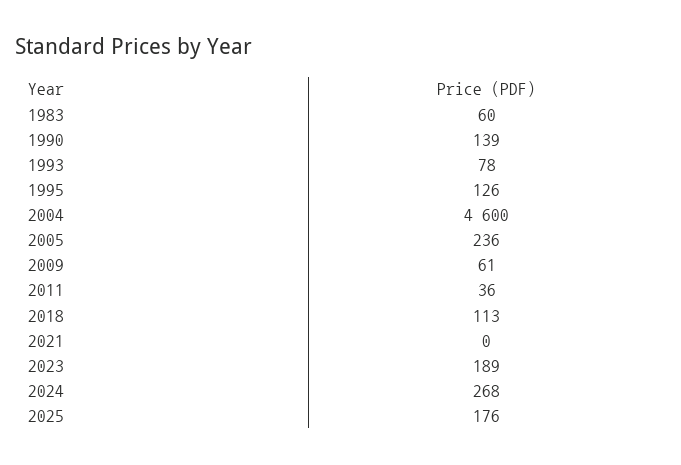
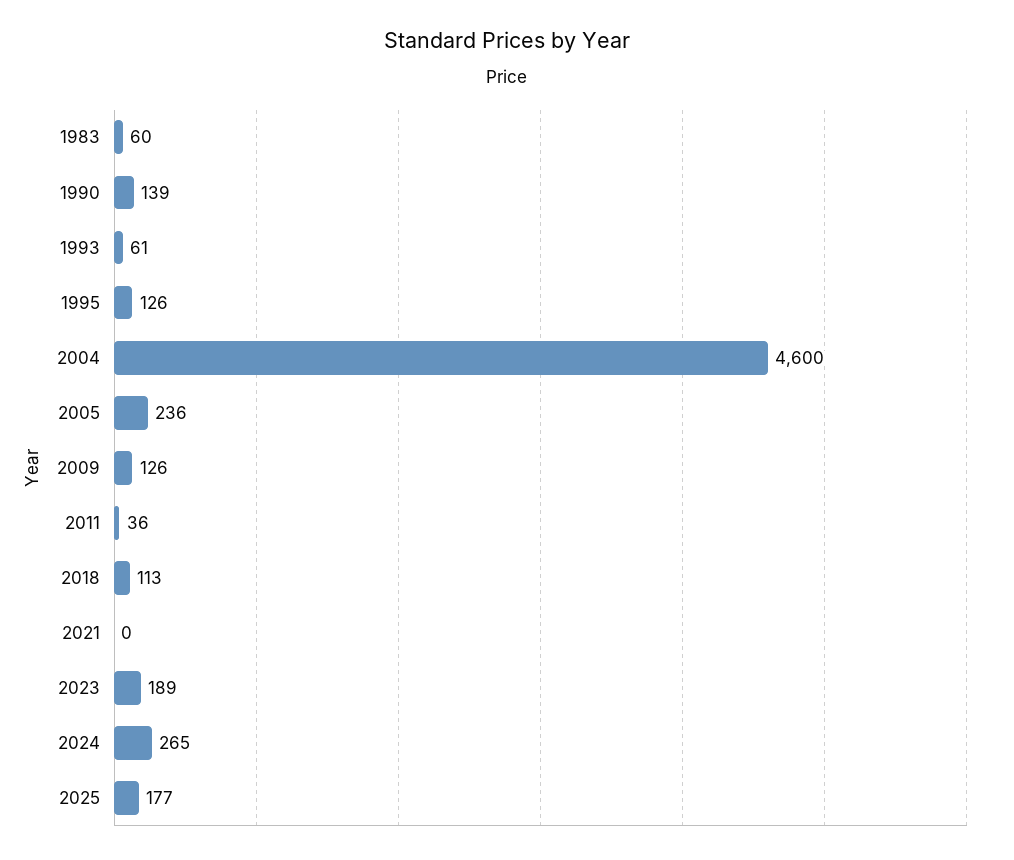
  {
    "1983": 60,
    "1990": 139,
-   "1993": 78,
+   "1993": 61,
    "1995": 126,
    "2004": 4600,
    "2005": 236,
-   "2009": 61,
+   "2009": 126,
    "2011": 36,
    "2018": 113,
    "2021": 0,
    "2023": 189,
-   "2024": 268,
+   "2024": 265,
-   "2025": 176
+   "2025": 177
  }

